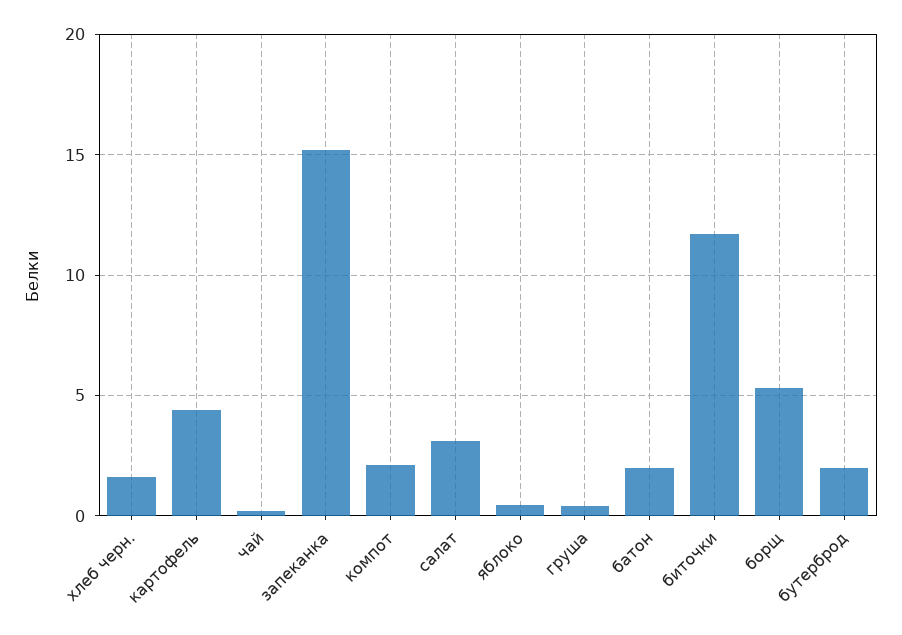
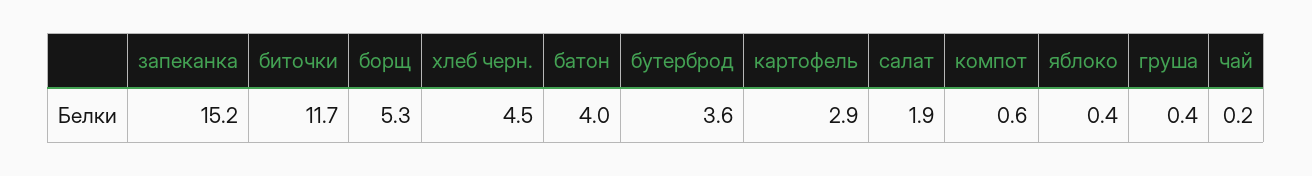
  {
-   "хлеб черн.": 1.5,
+   "хлеб черн.": 4.5,
-   "картофель": 4.5,
+   "картофель": 2.9,
    "чай": 0.2,
    "запеканка": 15.2,
-   "компот": 2,
+   "компот": 0.6,
-   "салат": 3,
+   "салат": 1.9,
    "яблоко": 0.4,
    "груша": 0.4,
-   "батон": 2,
+   "батон": 4,
    "биточки": 11.7,
    "борщ": 5.3,
-   "бутерброд": 2
+   "бутерброд": 3.6
  }

